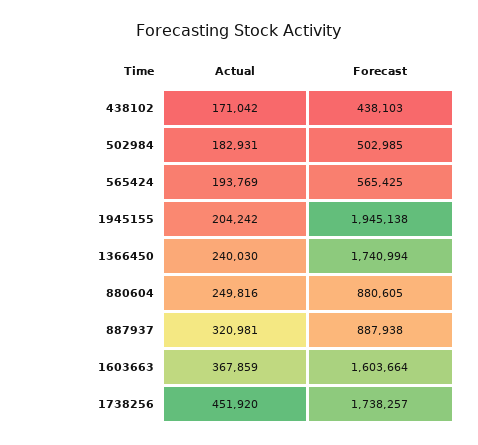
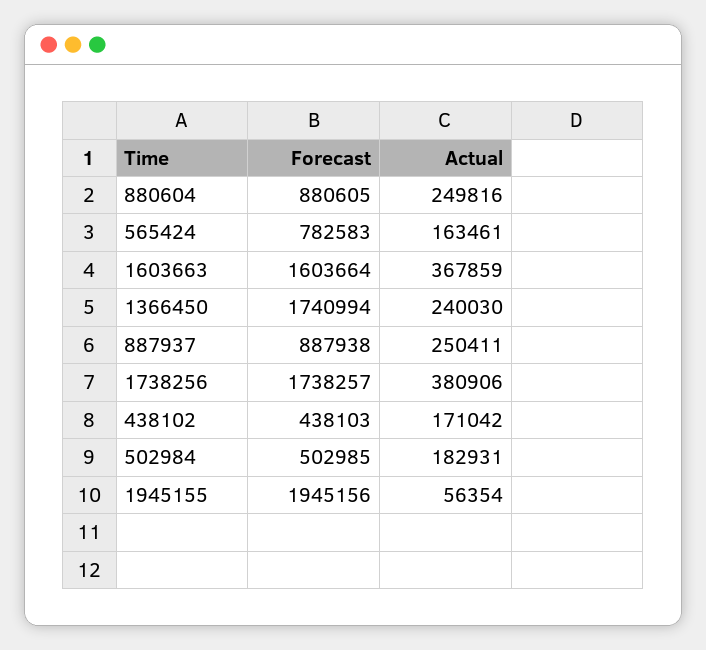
  {
    "Actual": {
      "438102": 171042,
      "502984": 182931,
-     "565424": 193769,
+     "565424": 163461,
-     "1945155": 204242,
+     "1945155": 56354,
      "1366450": 240030,
      "880604": 249816,
-     "887937": 320981,
+     "887937": 250411,
      "1603663": 367859,
-     "1738256": 451920
+     "1738256": 380906
    },
    "Forecast": {
      "438102": 438103,
      "502984": 502985,
-     "565424": 565425,
+     "565424": 782583,
-     "1945155": 1945138,
+     "1945155": 1945156,
      "1366450": 1740994,
      "880604": 880605,
      "887937": 887938,
      "1603663": 1603664,
      "1738256": 1738257
    }
  }

